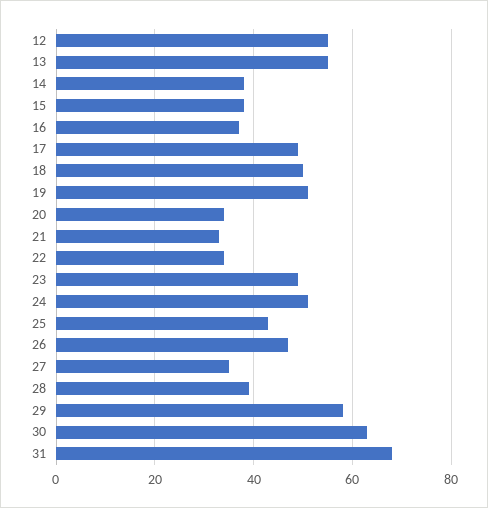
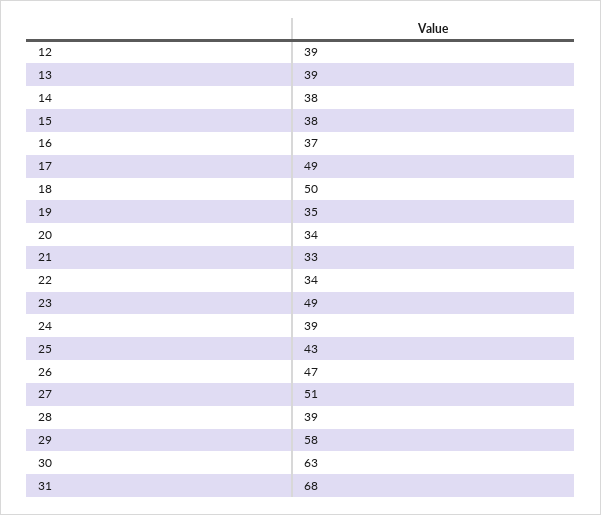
  {
-   "12": 55,
+   "12": 39,
-   "13": 55,
+   "13": 39,
    "14": 38,
    "15": 38,
    "16": 37,
    "17": 49,
    "18": 50,
-   "19": 50,
+   "19": 35,
    "20": 34,
    "21": 33,
    "22": 34,
    "23": 49,
-   "24": 50,
+   "24": 39,
    "25": 43,
    "26": 47,
-   "27": 35,
+   "27": 51,
    "28": 39,
    "29": 58,
    "30": 63,
    "31": 68
  }

